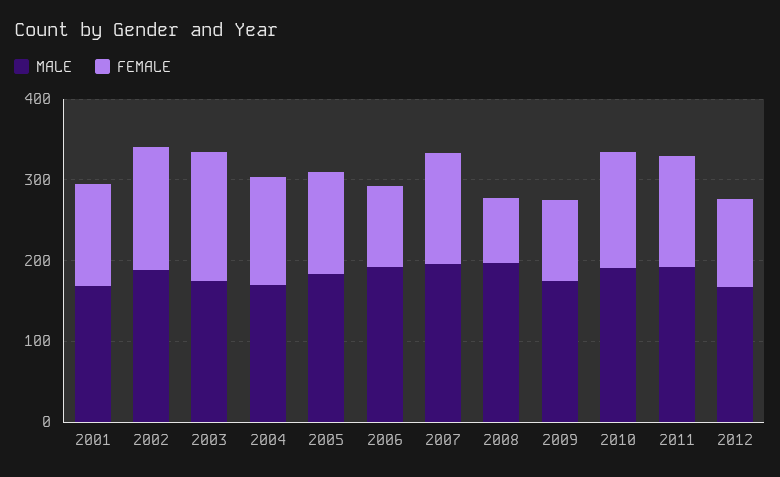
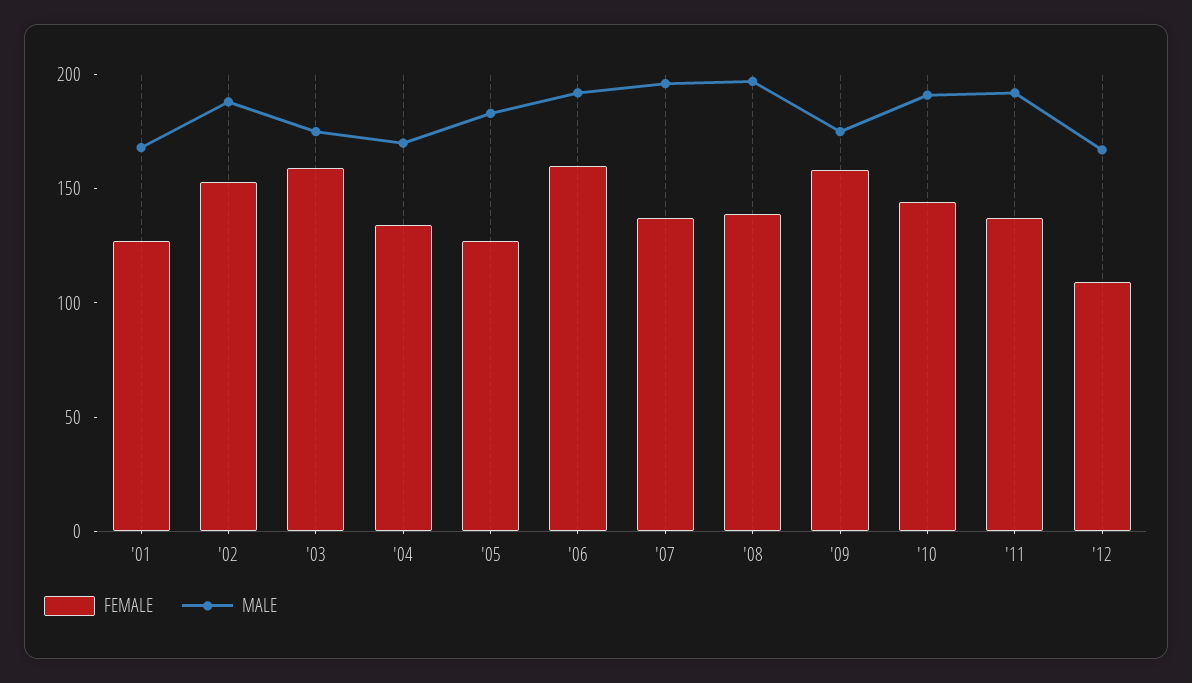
  {
    "MALE": {
      "2001": 170,
      "2002": 190,
      "2003": 180,
      "2004": 170,
      "2005": 180,
      "2006": 190,
      "2007": 200,
      "2008": 200,
      "2009": 180,
      "2010": 190,
      "2011": 190,
      "2012": 170
    },
    "FEMALE": {
      "2001": 130,
      "2002": 150,
      "2003": 160,
      "2004": 130,
      "2005": 130,
-     "2006": 100,
+     "2006": 160,
      "2007": 140,
-     "2008": 80,
+     "2008": 140,
-     "2009": 100,
+     "2009": 160,
      "2010": 140,
      "2011": 140,
      "2012": 110
    }
  }

